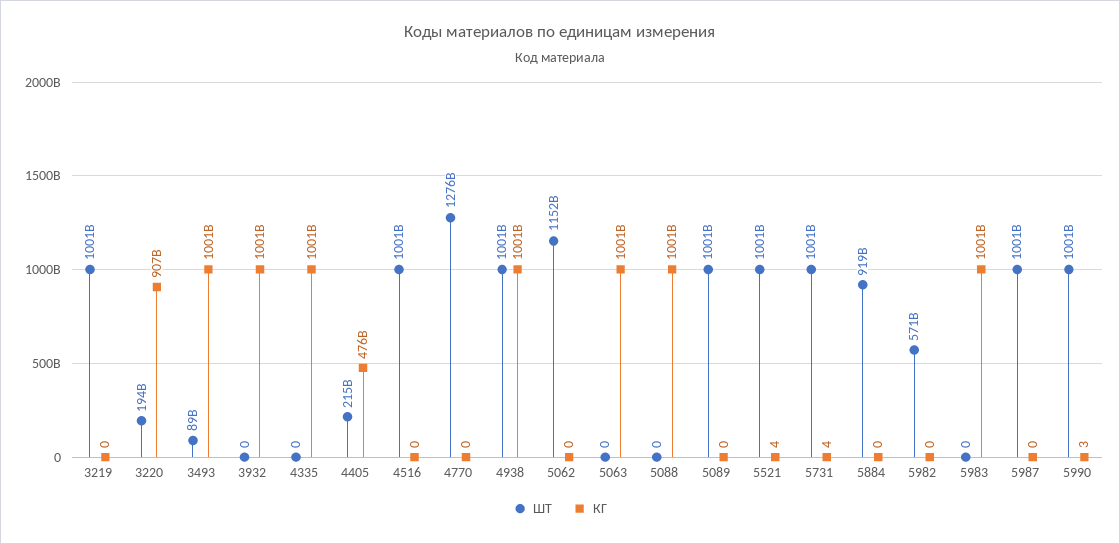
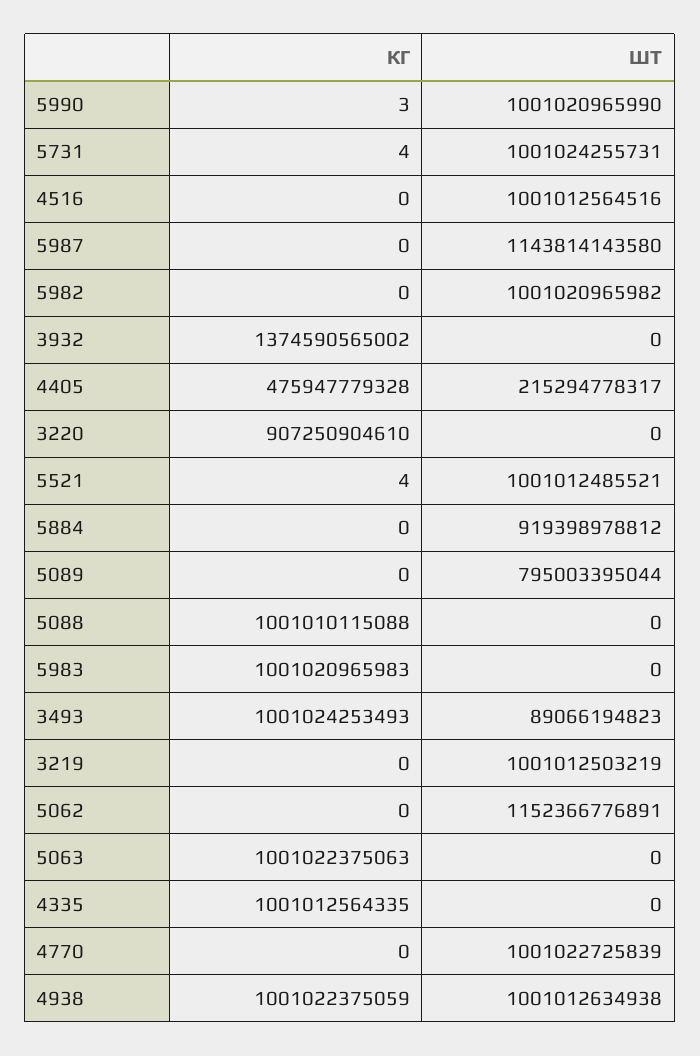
  {
    "ШТ": {
      "3219": 1001012503219,
-     "3220": 194000000000,
+     "3220": 0,
      "3493": 89066194823,
      "3932": 0,
      "4335": 0,
      "4405": 215294778317,
      "4516": 1001012564516,
-     "4770": 1276000000000,
+     "4770": 1001022725839,
      "4938": 1001012634938,
      "5062": 1152366776891,
      "5063": 0,
      "5088": 0,
-     "5089": 1001000000000,
+     "5089": 795003395044,
      "5521": 1001012485521,
      "5731": 1001024255731,
      "5884": 919398978812,
-     "5982": 571000000000,
+     "5982": 1001020965982,
      "5983": 0,
-     "5987": 1001000000000,
+     "5987": 1143814143580,
      "5990": 1001020965990
    },
    "КГ": {
      "3219": 0,
      "3220": 907250904610,
      "3493": 1001024253493,
-     "3932": 1001000000000,
+     "3932": 1374590565002,
      "4335": 1001012564335,
      "4405": 475947779328,
      "4516": 0,
      "4770": 0,
      "4938": 1001022375059,
      "5062": 0,
      "5063": 1001022375063,
      "5088": 1001010115088,
      "5089": 0,
      "5521": 4,
      "5731": 4,
      "5884": 0,
      "5982": 0,
      "5983": 1001020965983,
      "5987": 0,
      "5990": 3
    }
  }

